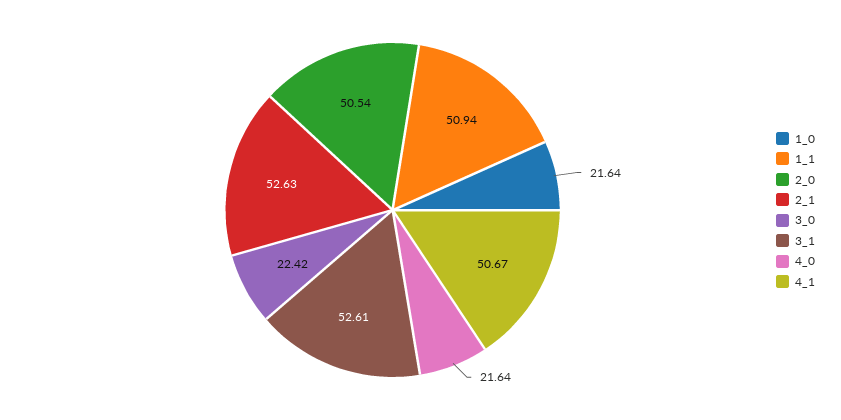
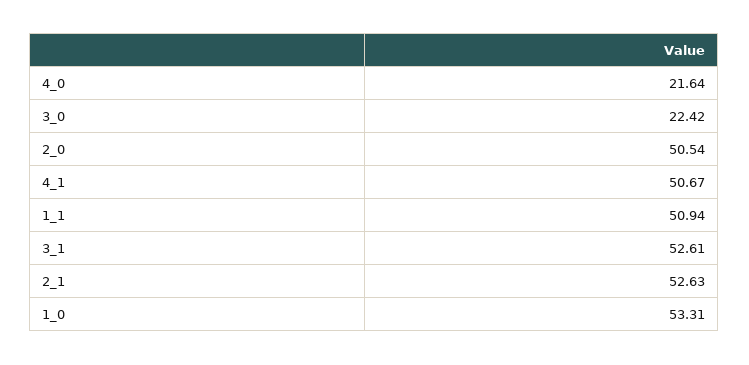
  {
-   "1_0": 21.64,
+   "1_0": 53.31,
    "1_1": 50.94,
    "2_0": 50.54,
    "2_1": 52.63,
    "3_0": 22.42,
    "3_1": 52.61,
    "4_0": 21.64,
    "4_1": 50.67
  }

